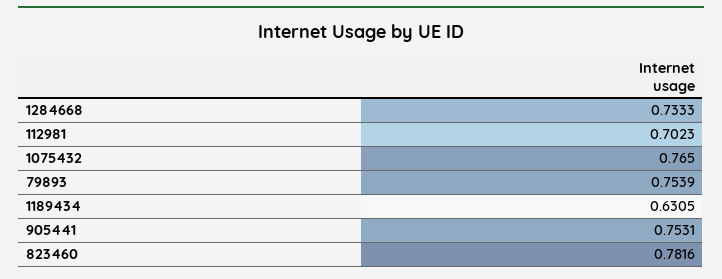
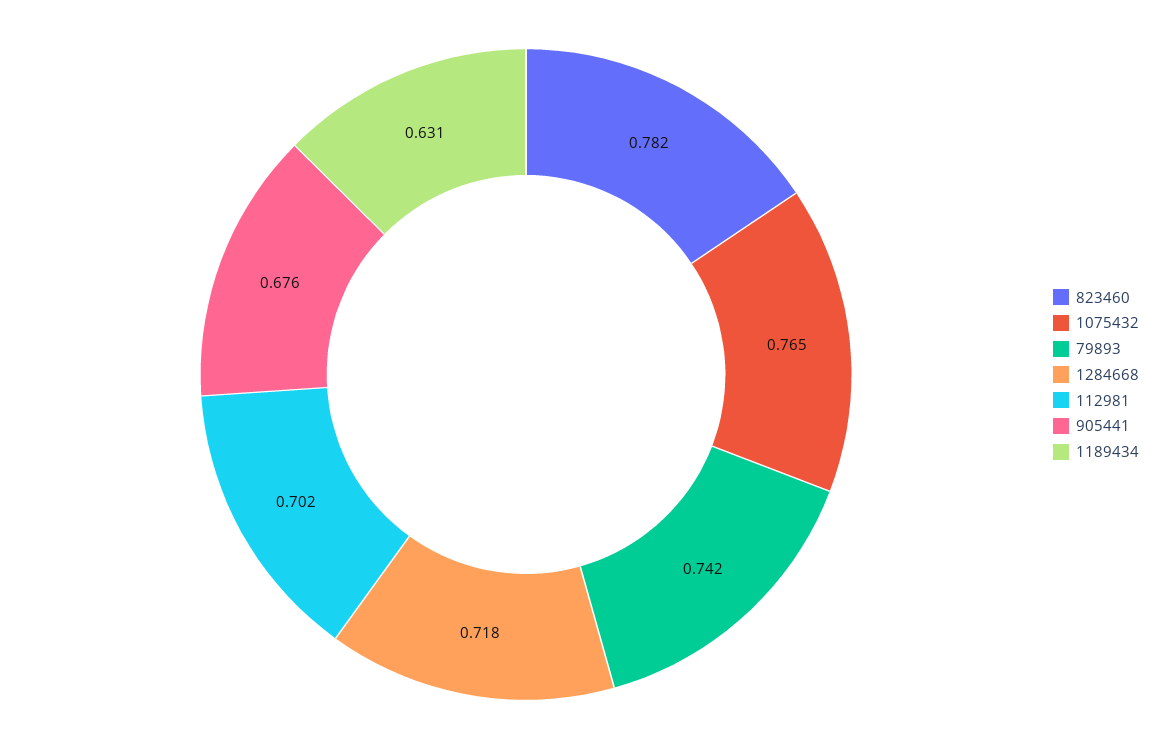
  {
-   "1284668": 0.7333,
+   "1284668": 0.718,
    "112981": 0.7023,
    "1075432": 0.765,
-   "79893": 0.7539,
+   "79893": 0.742,
    "1189434": 0.6305,
-   "905441": 0.7531,
+   "905441": 0.676,
    "823460": 0.7816
  }

